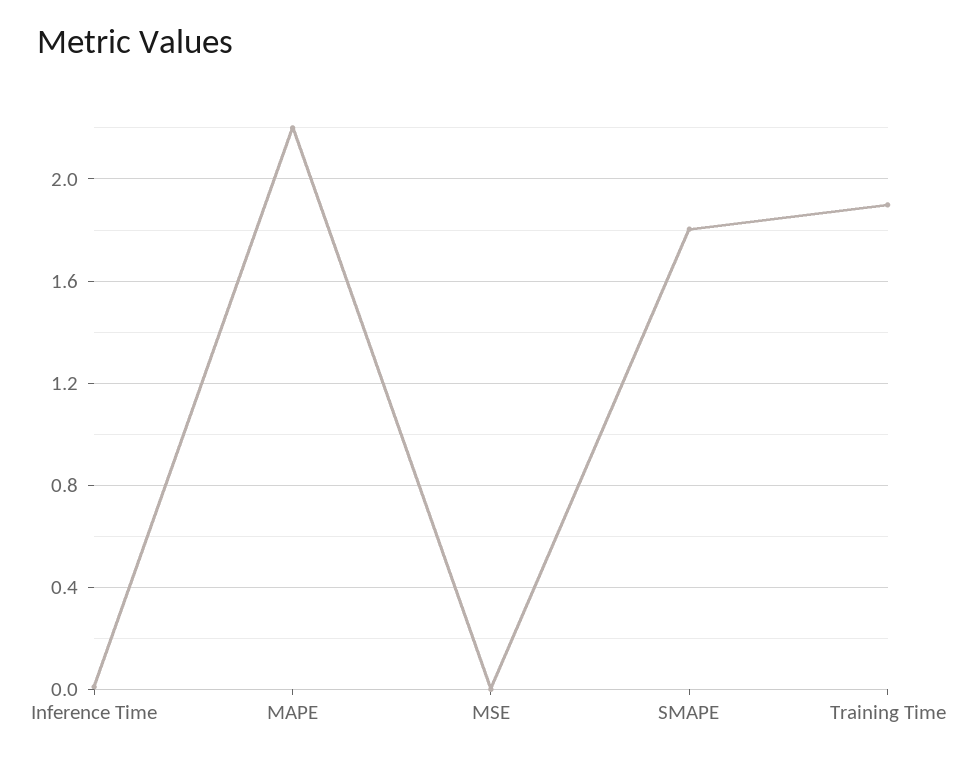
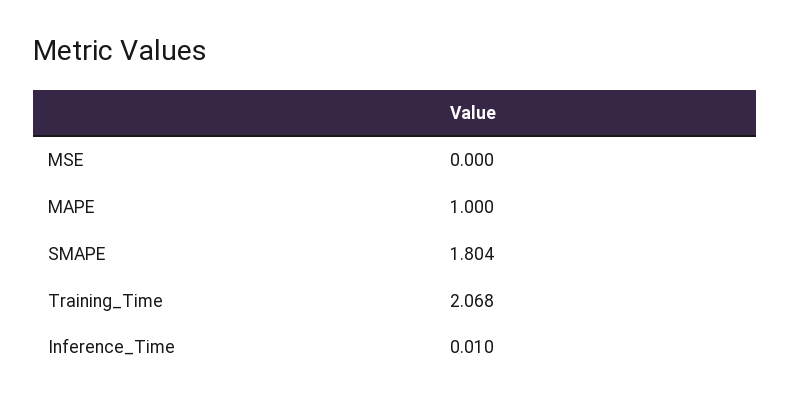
  {
    "Inference Time": 0.01,
-   "MAPE": 2.2,
+   "MAPE": 1,
    "MSE": 0,
    "SMAPE": 1.804,
-   "Training Time": 1.9
+   "Training Time": 2.068
  }

